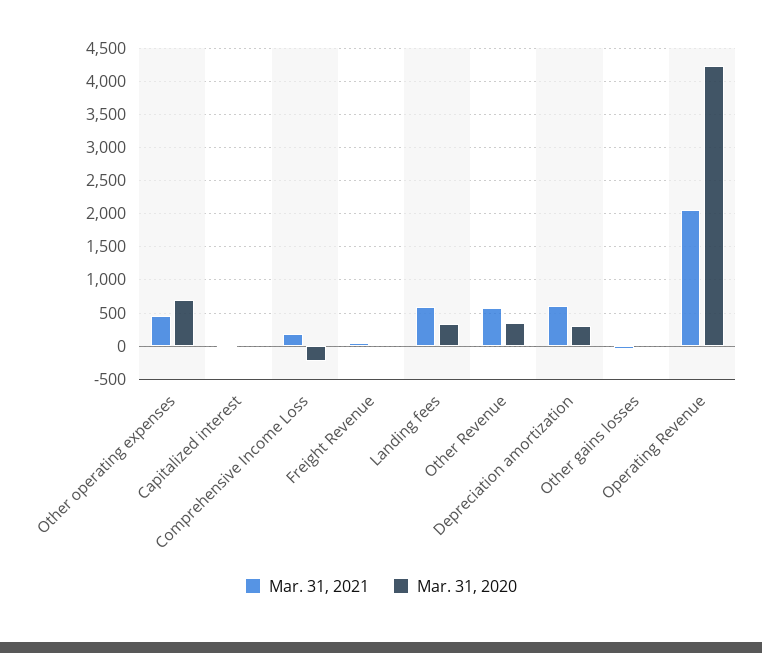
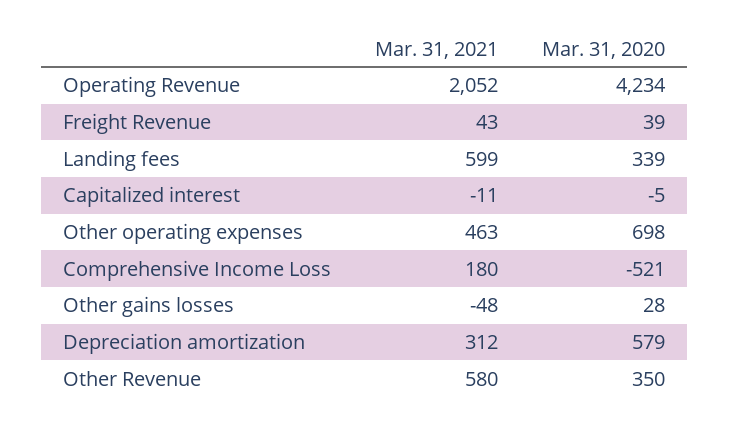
  {
    "Mar. 31, 2021": {
      "Other operating expenses": 463,
      "Capitalized interest": -11,
      "Comprehensive Income Loss": 180,
      "Freight Revenue": 43,
      "Landing fees": 599,
      "Other Revenue": 580,
-     "Depreciation amortization": 600,
+     "Depreciation amortization": 312,
      "Other gains losses": -48,
      "Operating Revenue": 2052
    },
    "Mar. 31, 2020": {
      "Other operating expenses": 698,
      "Capitalized interest": -5,
-     "Comprehensive Income Loss": -200,
+     "Comprehensive Income Loss": -521,
      "Freight Revenue": 39,
      "Landing fees": 339,
      "Other Revenue": 350,
-     "Depreciation amortization": 300,
+     "Depreciation amortization": 579,
      "Other gains losses": 28,
      "Operating Revenue": 4234
    }
  }

